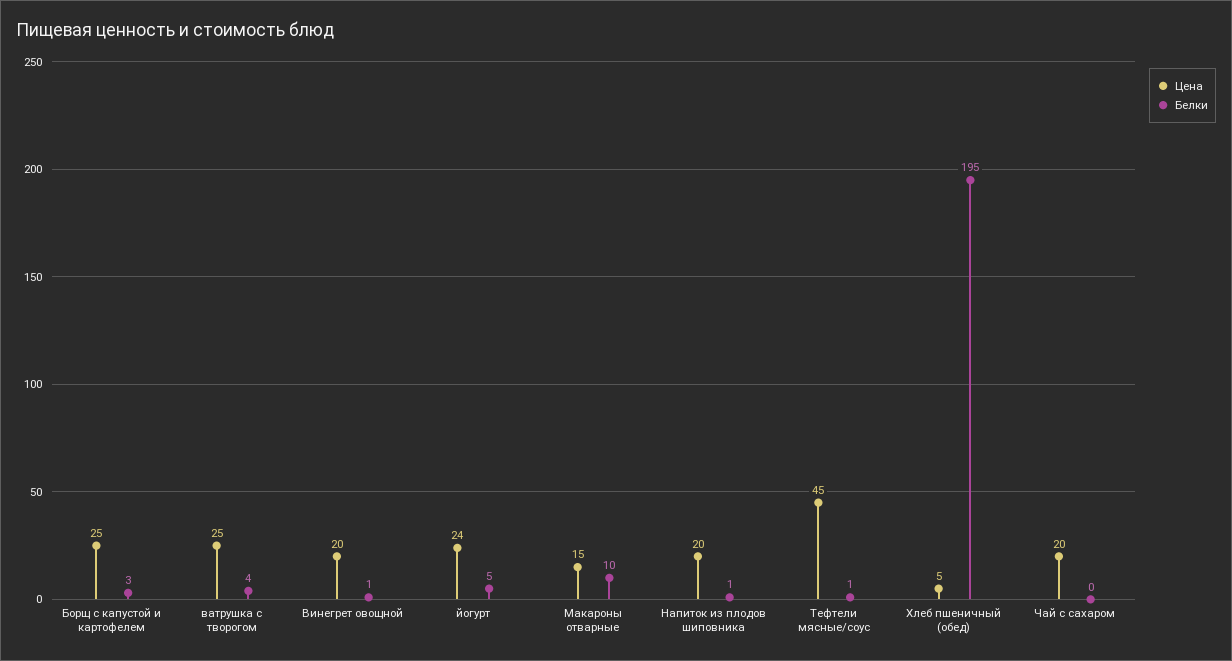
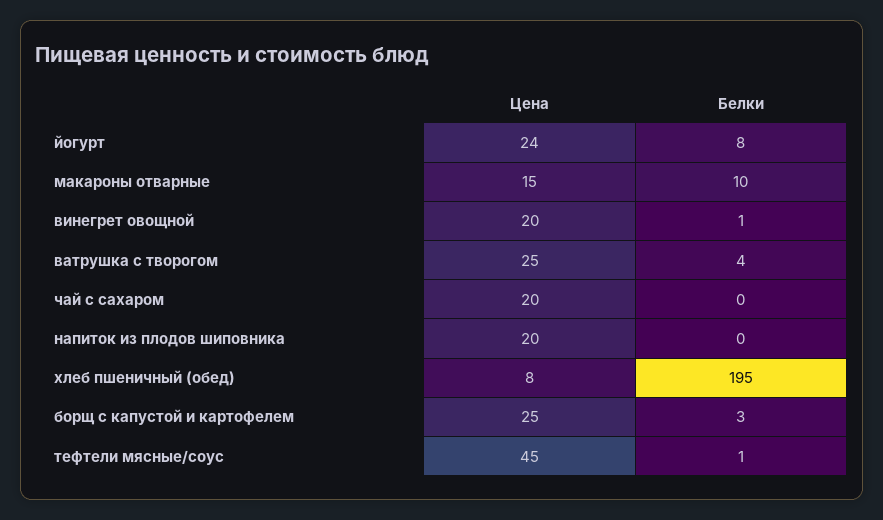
  {
    "Цена": {
      "Борщ с капустой и картофелем": 25,
      "ватрушка с творогом": 25,
      "Винегрет овощной": 20,
      "йогурт": 24,
      "Макароны отварные": 15,
      "Напиток из плодов шиповника": 20,
      "Тефтели мясные/соус": 45,
-     "Хлеб пшеничный (обед)": 5,
+     "Хлеб пшеничный (обед)": 8,
      "Чай с сахаром": 20
    },
    "Белки": {
      "Борщ с капустой и картофелем": 3,
      "ватрушка с творогом": 4,
      "Винегрет овощной": 1,
-     "йогурт": 5,
+     "йогурт": 8,
      "Макароны отварные": 10,
-     "Напиток из плодов шиповника": 1,
+     "Напиток из плодов шиповника": 0,
      "Тефтели мясные/соус": 1,
      "Хлеб пшеничный (обед)": 195,
      "Чай с сахаром": 0
    }
  }

